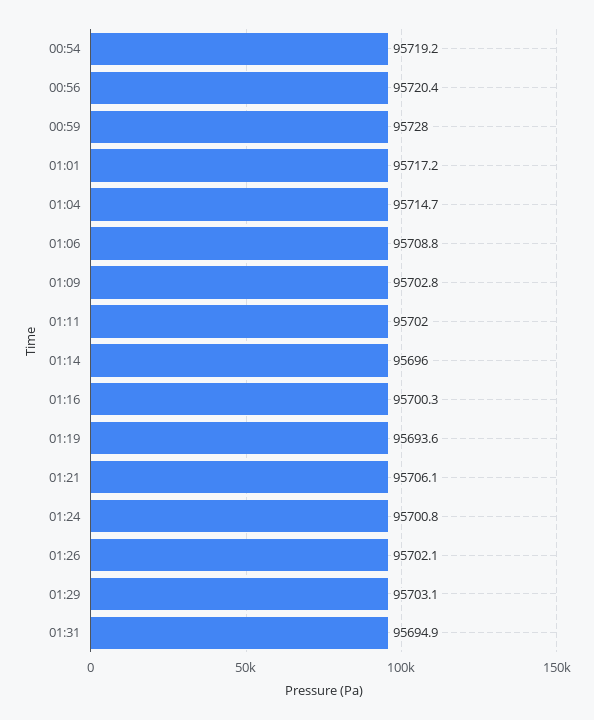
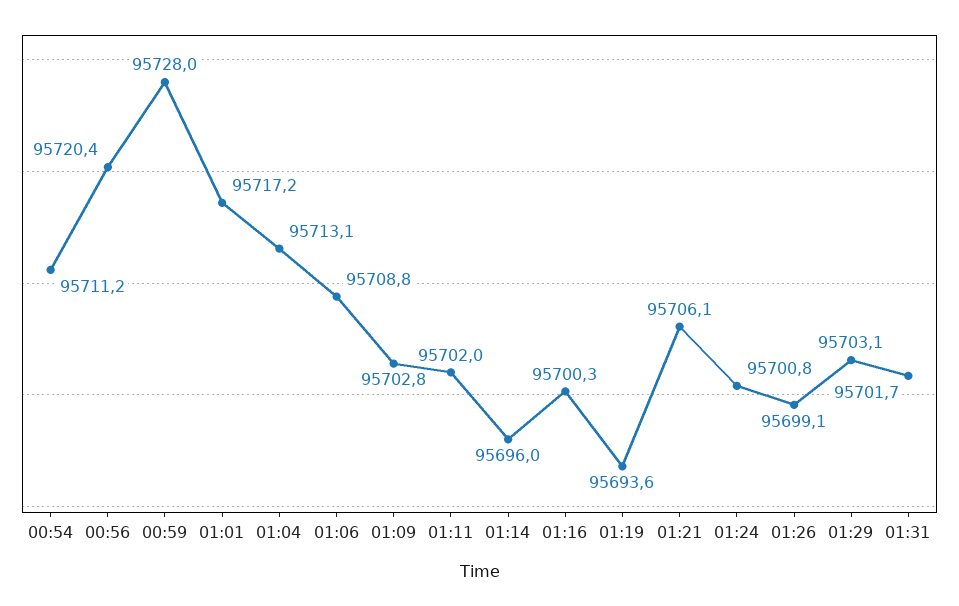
  {
-   "00:54": 95719.2,
+   "00:54": 95711.2,
    "00:56": 95720.4,
    "00:59": 95728,
    "01:01": 95717.2,
-   "01:04": 95714.7,
+   "01:04": 95713.1,
    "01:06": 95708.8,
    "01:09": 95702.8,
    "01:11": 95702,
    "01:14": 95696,
    "01:16": 95700.3,
    "01:19": 95693.6,
    "01:21": 95706.1,
    "01:24": 95700.8,
-   "01:26": 95702.1,
+   "01:26": 95699.1,
    "01:29": 95703.1,
-   "01:31": 95694.9
+   "01:31": 95701.7
  }

